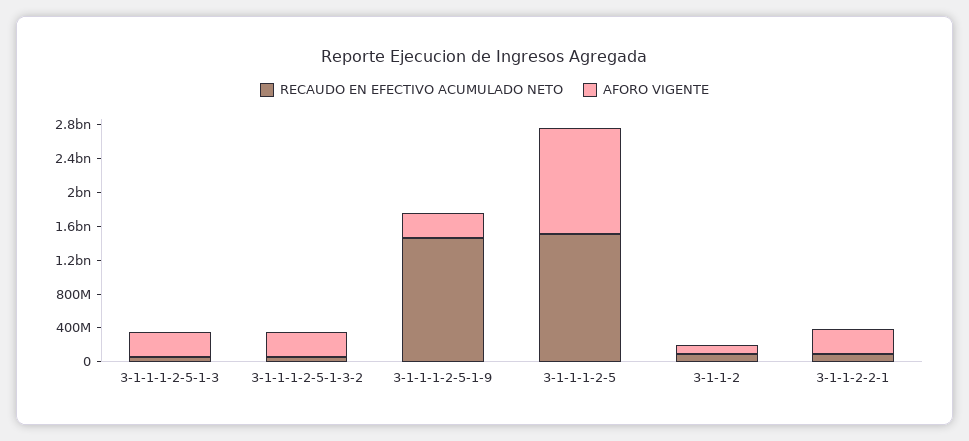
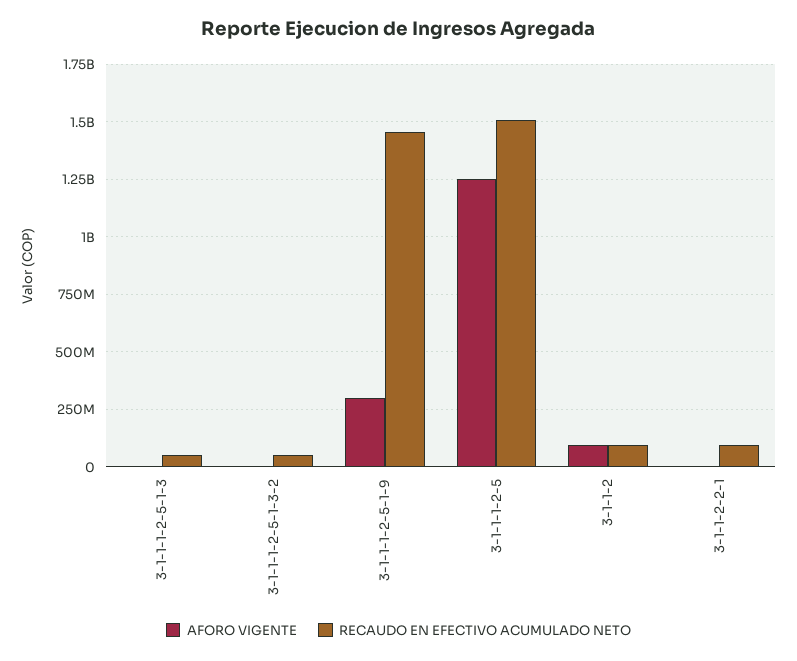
  {
    "RECAUDO EN EFECTIVO ACUMULADO NETO": {
      "3-1-1-1-2-5-1-3": 50000000,
      "3-1-1-1-2-5-1-3-2": 50000000,
      "3-1-1-1-2-5-1-9": 1450000000,
      "3-1-1-1-2-5": 1500000000,
      "3-1-1-2": 100000000,
      "3-1-1-2-2-1": 100000000
    },
    "AFORO VIGENTE": {
-     "3-1-1-1-2-5-1-3": 300000000,
+     "3-1-1-1-2-5-1-3": 0,
-     "3-1-1-1-2-5-1-3-2": 300000000,
+     "3-1-1-1-2-5-1-3-2": 0,
      "3-1-1-1-2-5-1-9": 300000000,
      "3-1-1-1-2-5": 1250000000,
      "3-1-1-2": 100000000,
-     "3-1-1-2-2-1": 300000000
+     "3-1-1-2-2-1": 0
    }
  }

